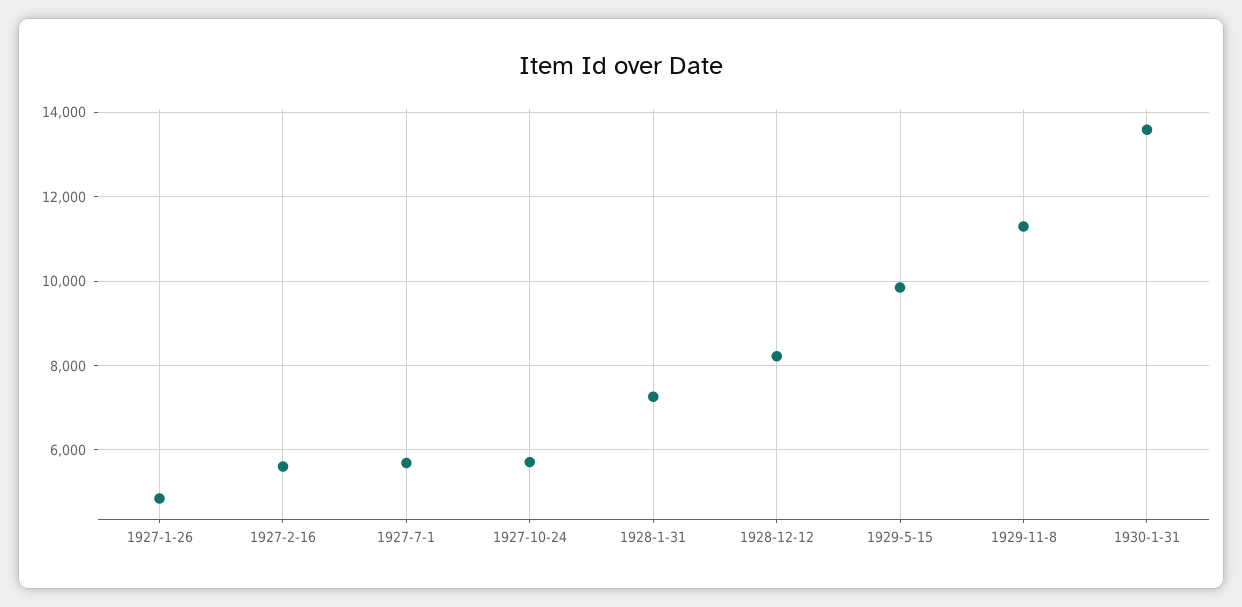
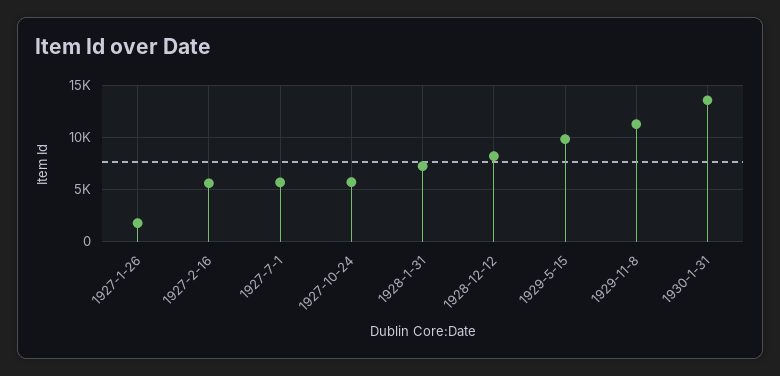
  {
-   "1927-1-26": 4800,
+   "1927-1-26": 2000,
    "1927-2-16": 5600,
    "1927-7-1": 5600,
    "1927-10-24": 5800,
    "1928-1-31": 7200,
    "1928-12-12": 8200,
    "1929-5-15": 9800,
    "1929-11-8": 11200,
    "1930-1-31": 13600
  }

